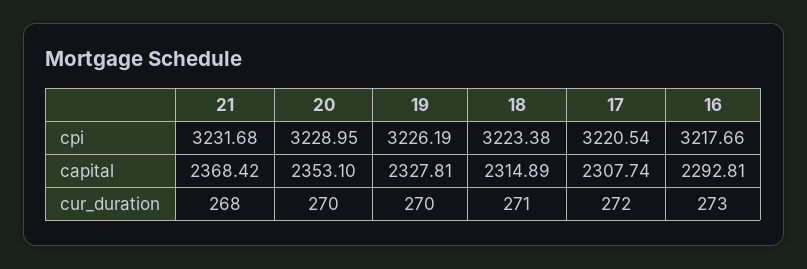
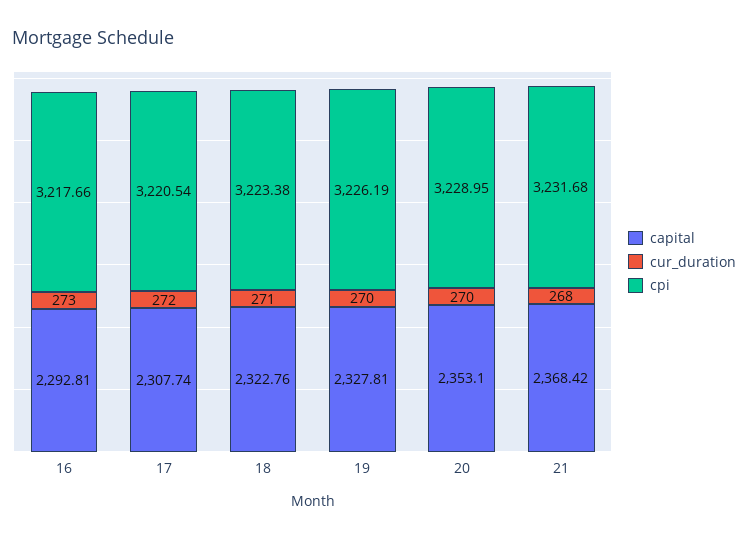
  {
    "cpi": {
      "21": 3231.68,
      "20": 3228.95,
      "19": 3226.19,
      "18": 3223.38,
      "17": 3220.54,
      "16": 3217.66
    },
    "capital": {
      "21": 2368.42,
      "20": 2353.1,
      "19": 2327.81,
-     "18": 2314.89,
+     "18": 2322.76,
      "17": 2307.74,
      "16": 2292.81
    },
    "cur_duration": {
      "21": 268,
      "20": 270,
      "19": 270,
      "18": 271,
      "17": 272,
      "16": 273
    }
  }

